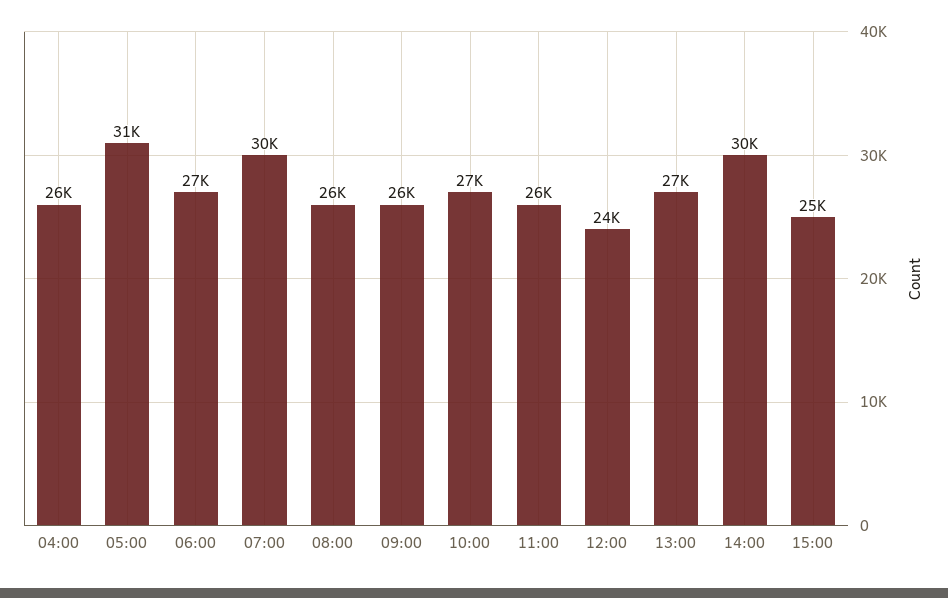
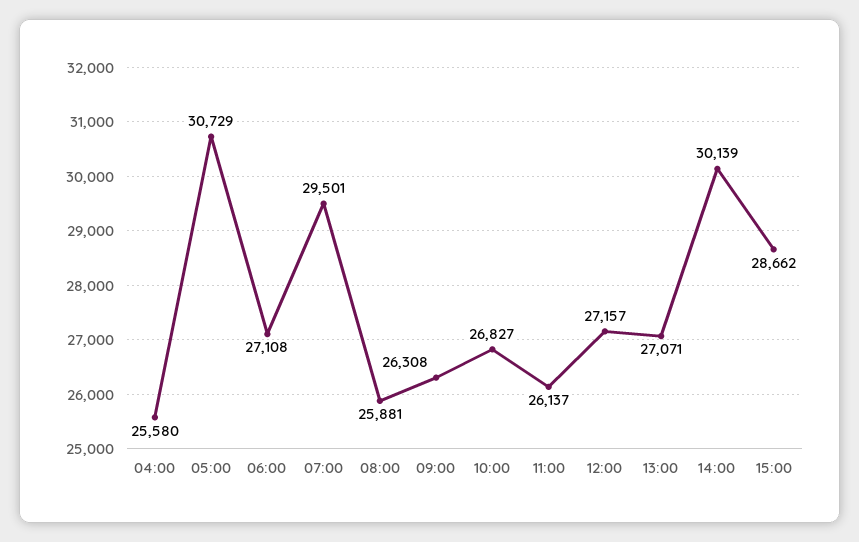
  {
    "04:00": 25580,
    "05:00": 30729,
    "06:00": 27108,
    "07:00": 29501,
    "08:00": 25881,
    "09:00": 26308,
    "10:00": 26827,
    "11:00": 26137,
-   "12:00": 24000,
+   "12:00": 27157,
    "13:00": 27071,
    "14:00": 30139,
-   "15:00": 25000
+   "15:00": 28662
  }

